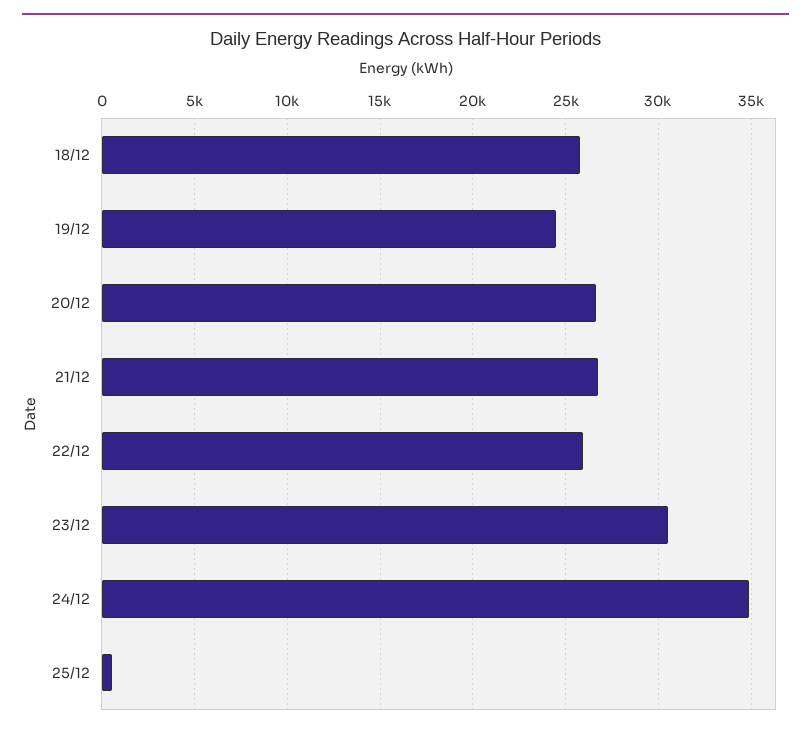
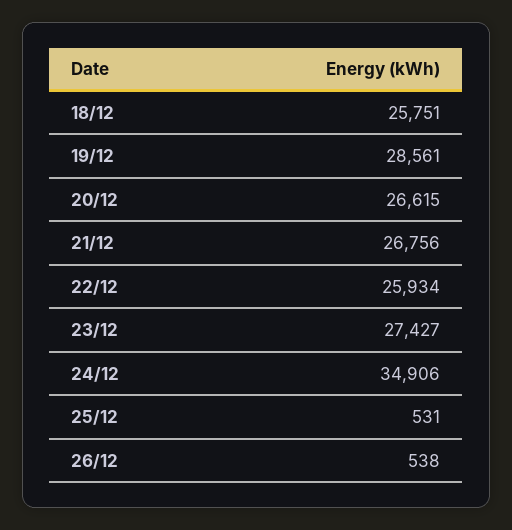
  {
    "18/12": 25751,
-   "19/12": 24500,
+   "19/12": 28561,
    "20/12": 26615,
    "21/12": 26756,
    "22/12": 25934,
-   "23/12": 30500,
+   "23/12": 27427,
    "24/12": 34906,
-   "25/12": 531
+   "25/12": 531,
+   "26/12": 538
  }

